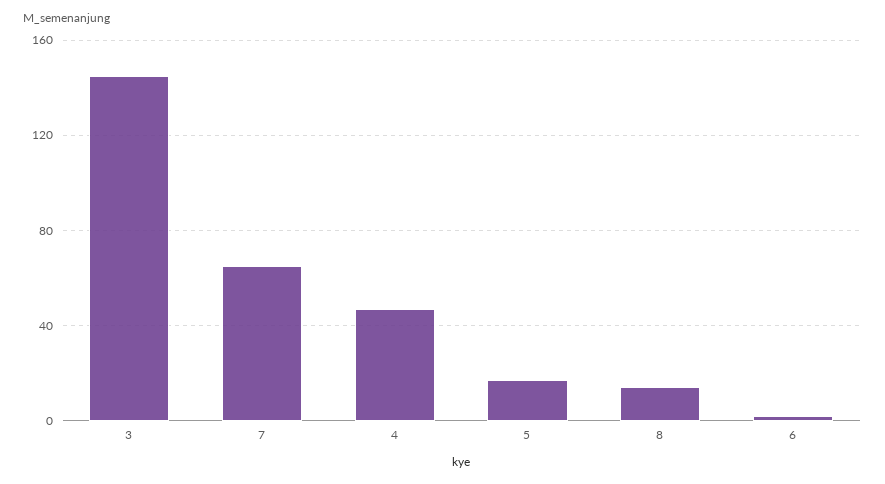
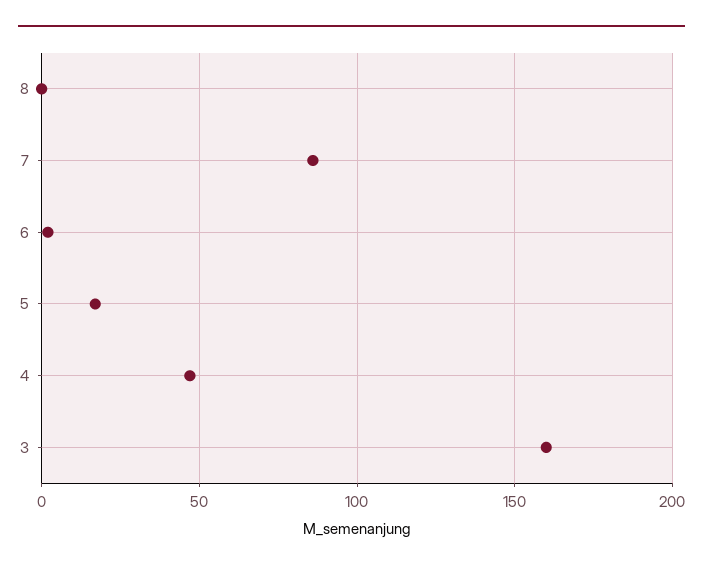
  {
-   "3": 145,
+   "3": 160,
-   "7": 65,
+   "7": 85,
    "4": 45,
    "5": 15,
-   "8": 15,
+   "8": 0,
    "6": 0
  }

